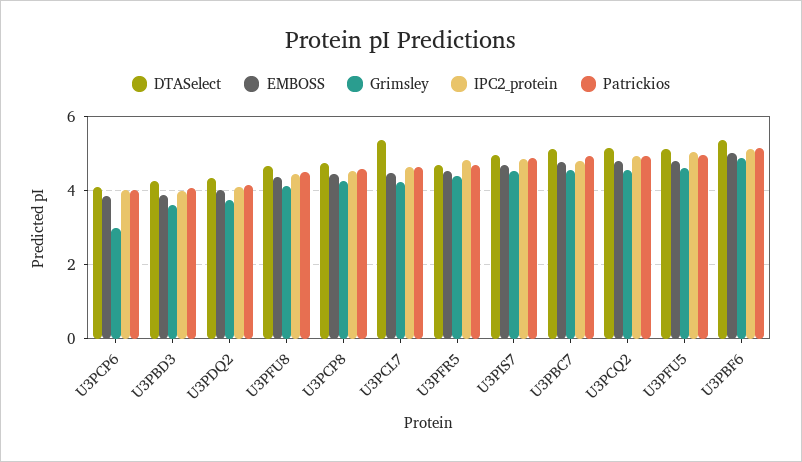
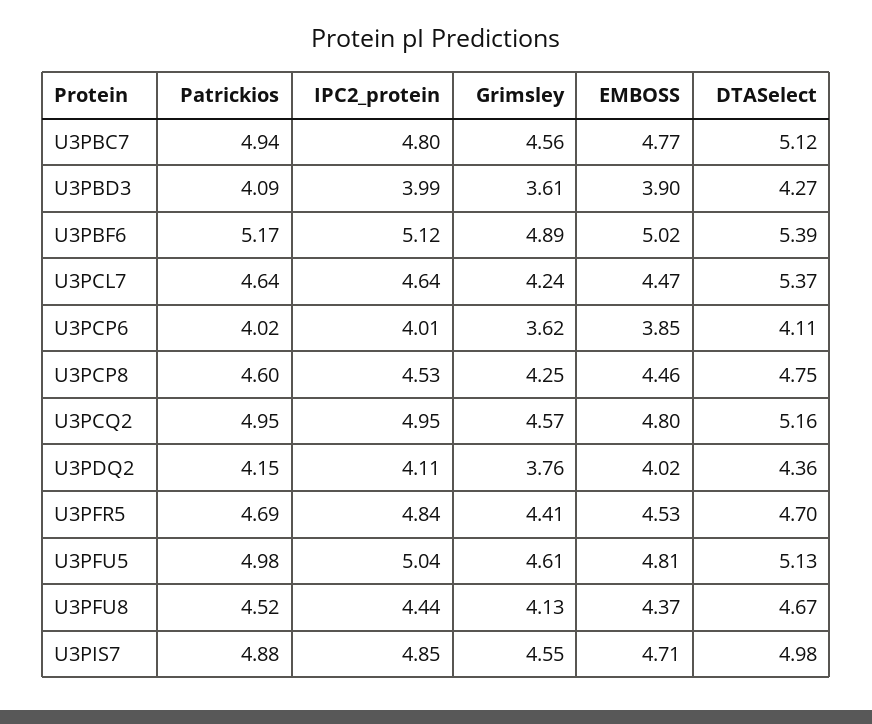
  {
    "DTASelect": {
      "U3PCP6": 4.11,
      "U3PBD3": 4.27,
      "U3PDQ2": 4.36,
      "U3PFU8": 4.67,
      "U3PCP8": 4.75,
      "U3PCL7": 5.37,
      "U3PFR5": 4.7,
      "U3PIS7": 4.98,
      "U3PBC7": 5.12,
      "U3PCQ2": 5.16,
      "U3PFU5": 5.13,
      "U3PBF6": 5.39
    },
    "EMBOSS": {
      "U3PCP6": 3.85,
      "U3PBD3": 3.9,
      "U3PDQ2": 4.02,
      "U3PFU8": 4.37,
      "U3PCP8": 4.46,
      "U3PCL7": 4.47,
      "U3PFR5": 4.53,
      "U3PIS7": 4.71,
      "U3PBC7": 4.77,
      "U3PCQ2": 4.8,
      "U3PFU5": 4.81,
      "U3PBF6": 5.02
    },
    "Grimsley": {
-     "U3PCP6": 3,
+     "U3PCP6": 3.62,
      "U3PBD3": 3.61,
      "U3PDQ2": 3.76,
      "U3PFU8": 4.13,
      "U3PCP8": 4.25,
      "U3PCL7": 4.24,
      "U3PFR5": 4.41,
      "U3PIS7": 4.55,
      "U3PBC7": 4.56,
      "U3PCQ2": 4.57,
      "U3PFU5": 4.61,
      "U3PBF6": 4.89
    },
    "IPC2_protein": {
      "U3PCP6": 4.01,
      "U3PBD3": 3.99,
      "U3PDQ2": 4.11,
      "U3PFU8": 4.44,
      "U3PCP8": 4.53,
      "U3PCL7": 4.64,
      "U3PFR5": 4.84,
      "U3PIS7": 4.85,
      "U3PBC7": 4.8,
      "U3PCQ2": 4.95,
      "U3PFU5": 5.04,
      "U3PBF6": 5.12
    },
    "Patrickios": {
      "U3PCP6": 4.02,
      "U3PBD3": 4.09,
      "U3PDQ2": 4.15,
      "U3PFU8": 4.52,
      "U3PCP8": 4.6,
      "U3PCL7": 4.64,
      "U3PFR5": 4.69,
      "U3PIS7": 4.88,
      "U3PBC7": 4.94,
      "U3PCQ2": 4.95,
      "U3PFU5": 4.98,
      "U3PBF6": 5.17
    }
  }

